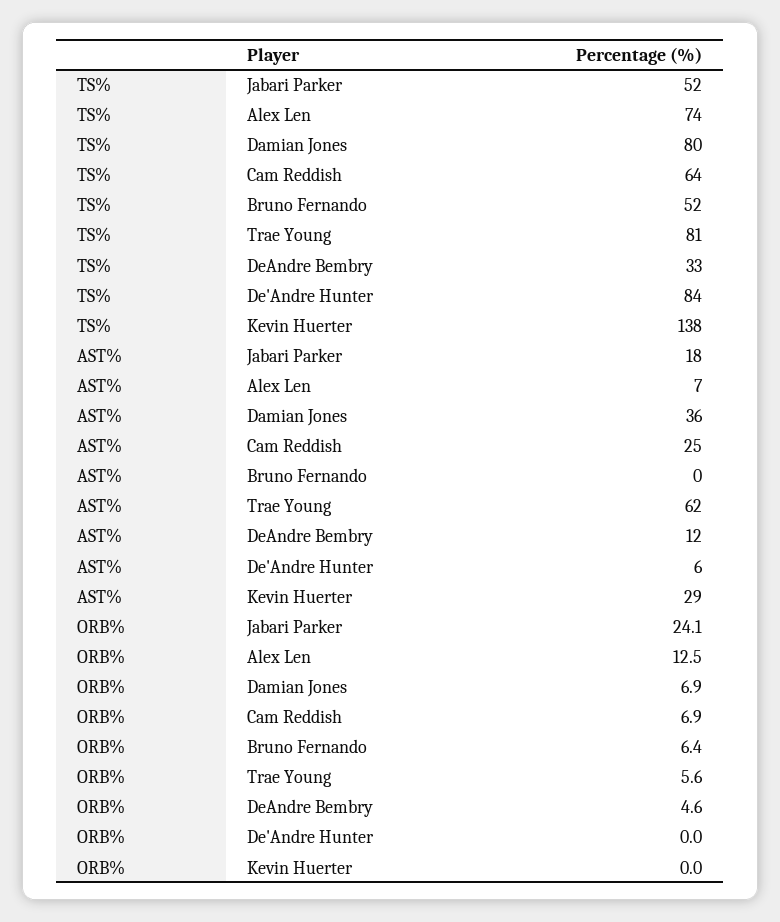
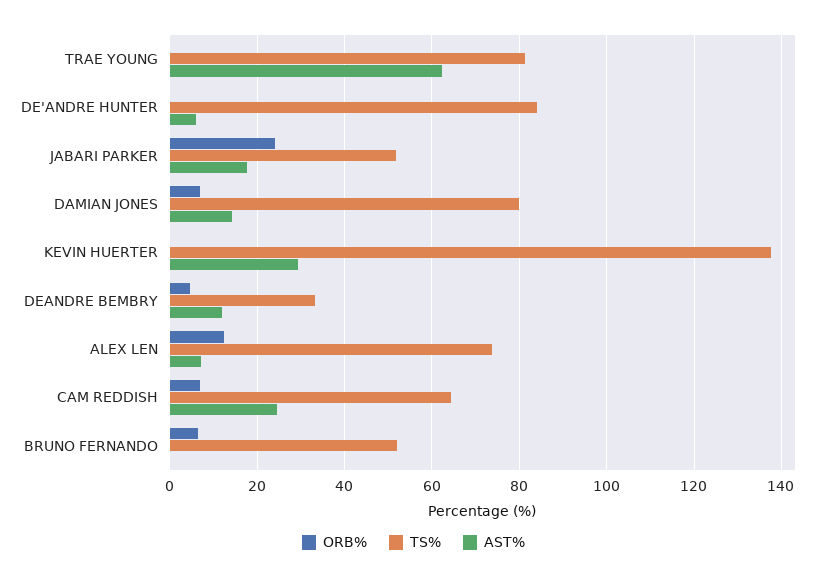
  {
    "TS%": {
      "Jabari Parker": 52,
      "Alex Len": 74,
      "Damian Jones": 80,
      "Cam Reddish": 64,
      "Bruno Fernando": 52,
      "Trae Young": 81,
      "DeAndre Bembry": 33,
      "De'Andre Hunter": 84,
      "Kevin Huerter": 138
    },
    "AST%": {
      "Jabari Parker": 18,
      "Alex Len": 7,
-     "Damian Jones": 36,
+     "Damian Jones": 14,
      "Cam Reddish": 25,
      "Bruno Fernando": 0,
      "Trae Young": 62,
      "DeAndre Bembry": 12,
      "De'Andre Hunter": 6,
      "Kevin Huerter": 29
    },
    "ORB%": {
      "Jabari Parker": 24.1,
      "Alex Len": 12.5,
      "Damian Jones": 6.9,
      "Cam Reddish": 6.9,
      "Bruno Fernando": 6.4,
-     "Trae Young": 5.6,
+     "Trae Young": 0,
      "DeAndre Bembry": 4.6,
      "De'Andre Hunter": 0,
      "Kevin Huerter": 0
    }
  }

